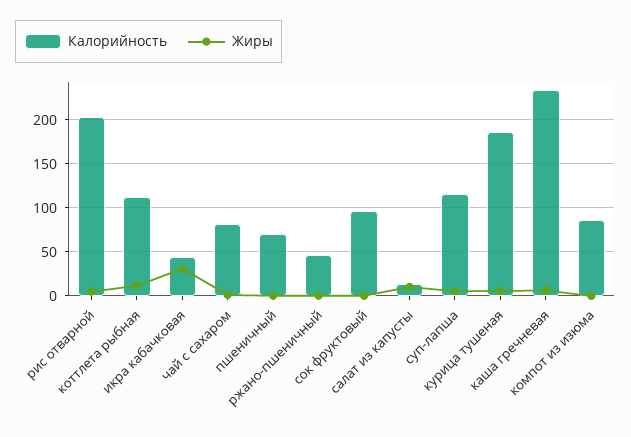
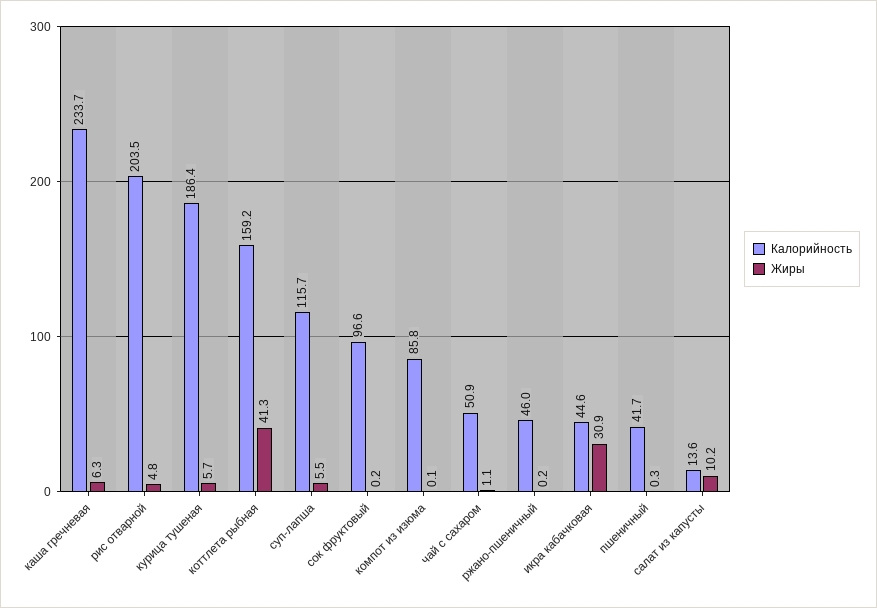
  {
    "Калорийность": {
      "рис отварной": 203.5,
-     "коттлета рыбная": 110,
+     "коттлета рыбная": 159.2,
      "икра кабачковая": 44.6,
-     "чай с сахаром": 80,
+     "чай с сахаром": 50.9,
-     "пшеничный": 70,
+     "пшеничный": 41.7,
      "ржано-пшеничный": 46,
      "сок фруктовый": 96.6,
      "салат из капусты": 13.6,
      "суп-лапша": 115.7,
      "курица тушеная": 186.4,
      "каша гречневая": 233.7,
      "компот из изюма": 85.8
    },
    "Жиры": {
      "рис отварной": 4.8,
-     "коттлета рыбная": 10,
+     "коттлета рыбная": 41.3,
      "икра кабачковая": 30.9,
      "чай с сахаром": 1.1,
      "пшеничный": 0.3,
      "ржано-пшеничный": 0.2,
      "сок фруктовый": 0.2,
      "салат из капусты": 10.2,
      "суп-лапша": 5.5,
      "курица тушеная": 5.7,
      "каша гречневая": 6.3,
      "компот из изюма": 0.1
    }
  }

